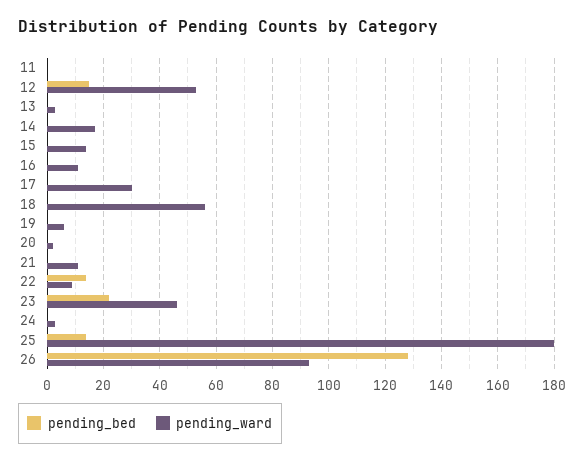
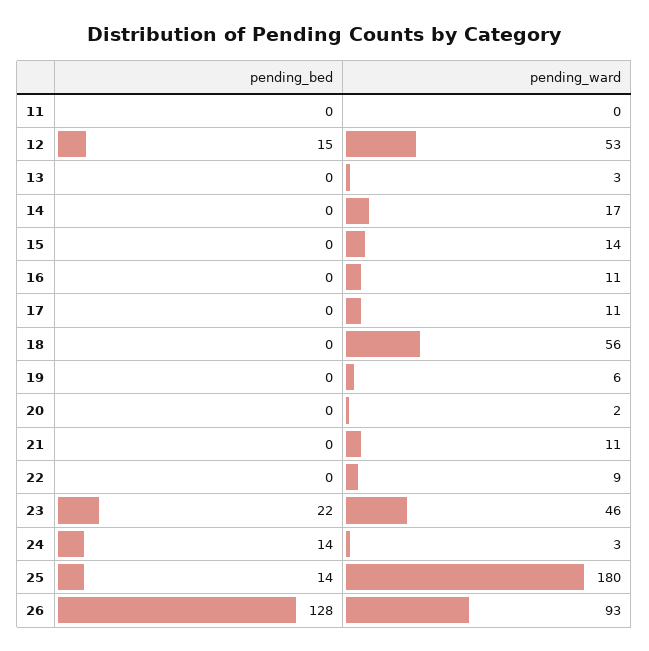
  {
    "pending_bed": {
      "11": 0,
      "12": 15,
      "13": 0,
      "14": 0,
      "15": 0,
      "16": 0,
      "17": 0,
      "18": 0,
      "19": 0,
      "20": 0,
      "21": 0,
-     "22": 15,
+     "22": 0,
      "23": 22,
-     "24": 0,
+     "24": 14,
      "25": 14,
      "26": 128
    },
    "pending_ward": {
      "11": 0,
      "12": 53,
      "13": 3,
      "14": 17,
      "15": 14,
      "16": 11,
-     "17": 30,
+     "17": 11,
      "18": 56,
      "19": 6,
      "20": 2,
      "21": 11,
      "22": 9,
      "23": 46,
      "24": 3,
      "25": 180,
      "26": 93
    }
  }

